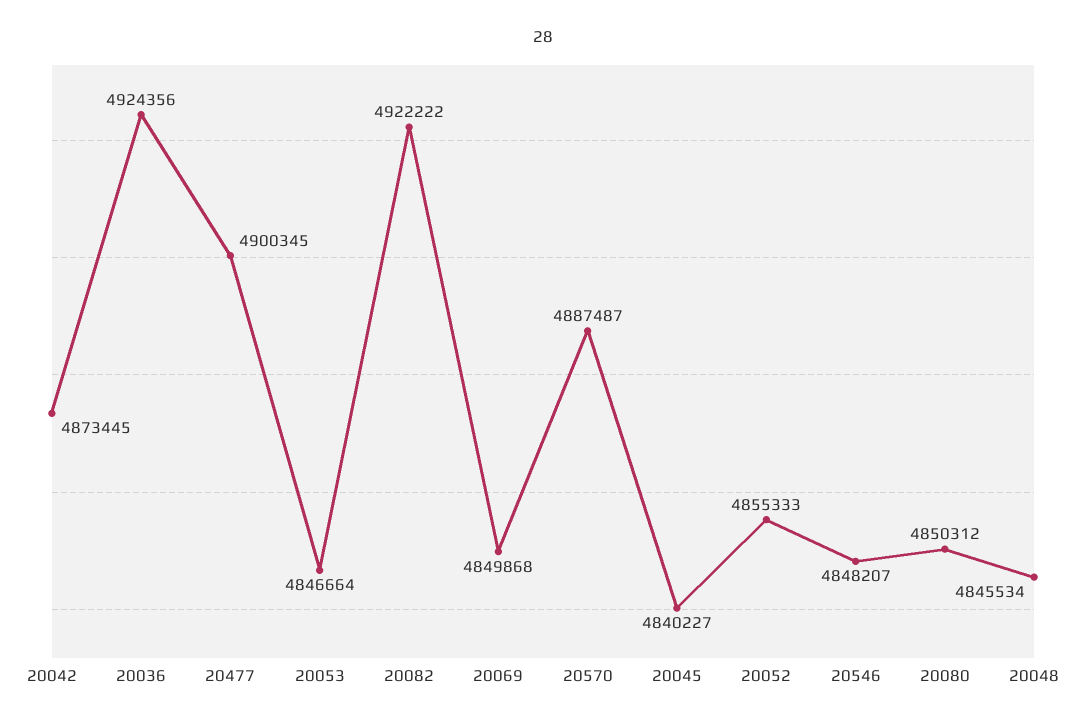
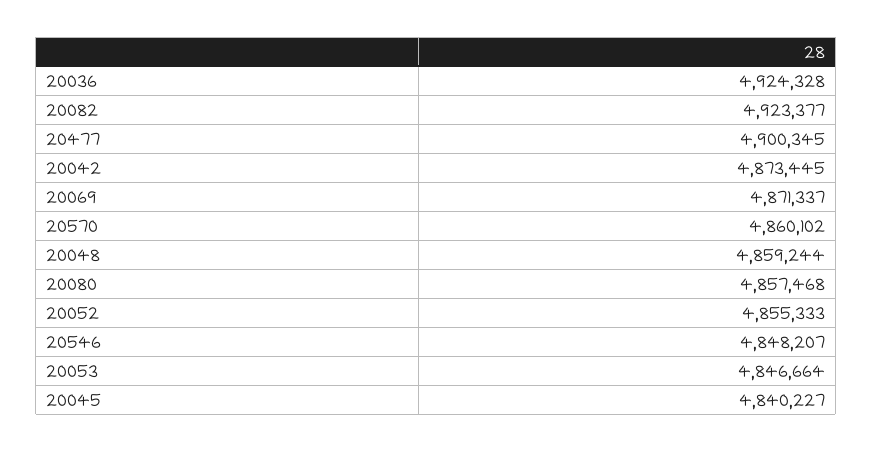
  {
    "20042": 4873445,
-   "20036": 4924356,
+   "20036": 4924328,
    "20477": 4900345,
    "20053": 4846664,
-   "20082": 4922222,
+   "20082": 4923377,
-   "20069": 4849868,
+   "20069": 4871337,
-   "20570": 4887487,
+   "20570": 4860102,
    "20045": 4840227,
    "20052": 4855333,
    "20546": 4848207,
-   "20080": 4850312,
+   "20080": 4857468,
-   "20048": 4845534
+   "20048": 4859244
  }

